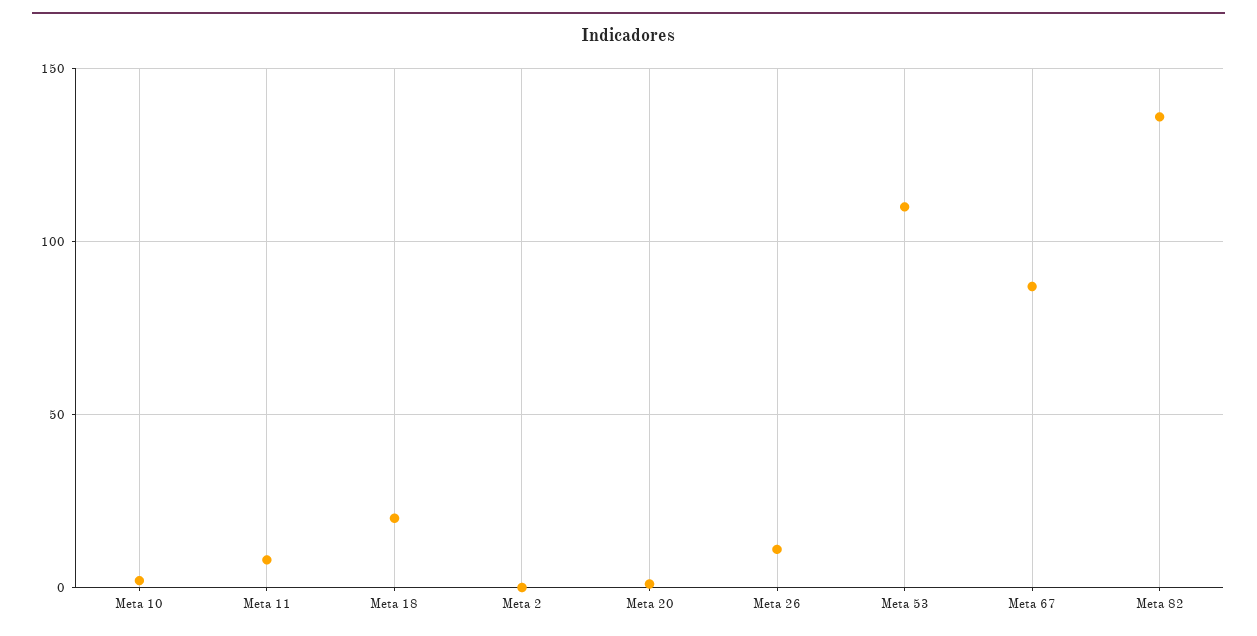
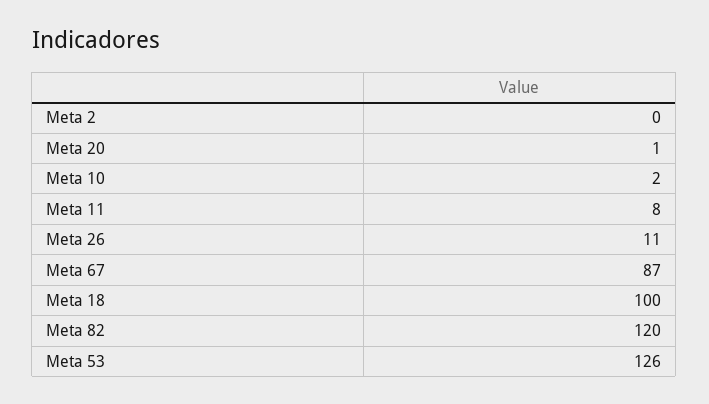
  {
    "Meta 10": 2,
    "Meta 11": 8,
-   "Meta 18": 20,
+   "Meta 18": 100,
    "Meta 2": 0,
    "Meta 20": 1,
    "Meta 26": 11,
-   "Meta 53": 110,
+   "Meta 53": 126,
    "Meta 67": 87,
-   "Meta 82": 135
+   "Meta 82": 120
  }

